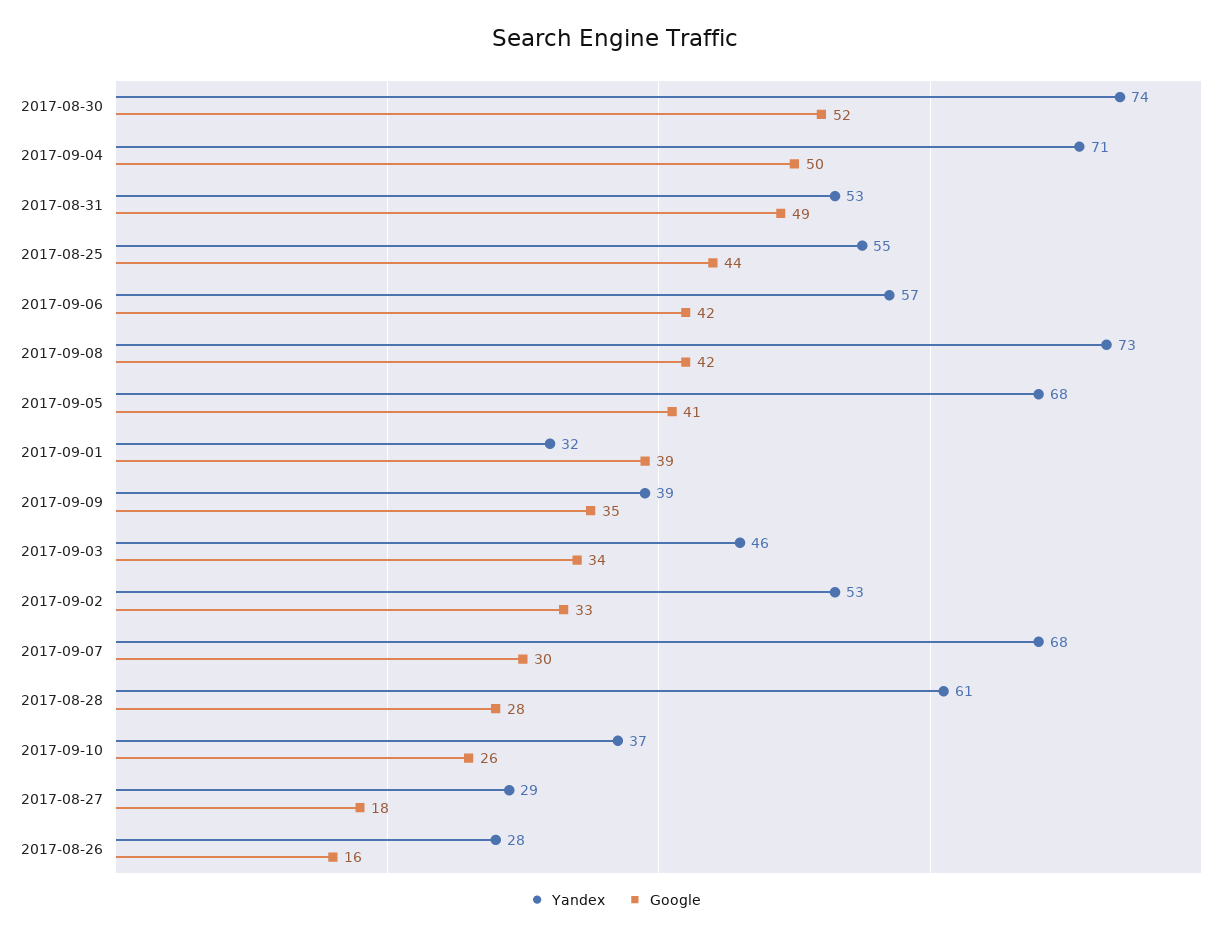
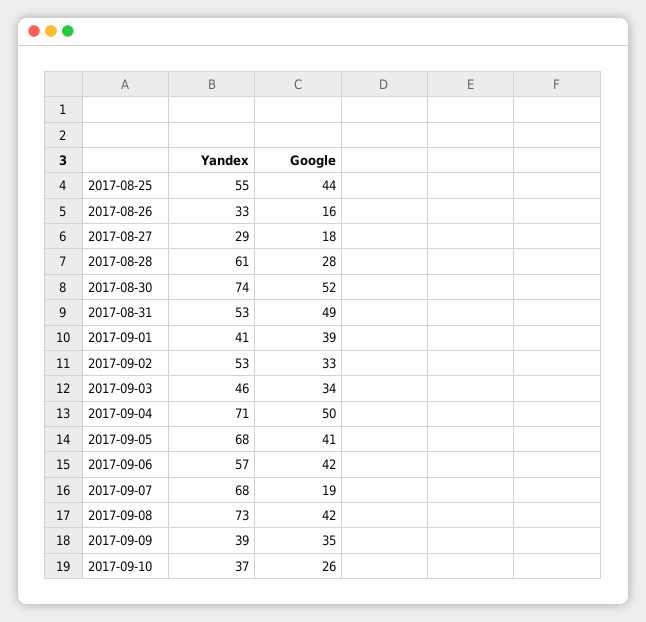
  {
    "Yandex": {
      "2017-08-30": 74,
      "2017-09-04": 71,
      "2017-08-31": 53,
      "2017-08-25": 55,
      "2017-09-06": 57,
      "2017-09-08": 73,
      "2017-09-05": 68,
-     "2017-09-01": 32,
+     "2017-09-01": 41,
      "2017-09-09": 39,
      "2017-09-03": 46,
      "2017-09-02": 53,
      "2017-09-07": 68,
      "2017-08-28": 61,
      "2017-09-10": 37,
      "2017-08-27": 29,
-     "2017-08-26": 28
+     "2017-08-26": 33
    },
    "Google": {
      "2017-08-30": 52,
      "2017-09-04": 50,
      "2017-08-31": 49,
      "2017-08-25": 44,
      "2017-09-06": 42,
      "2017-09-08": 42,
      "2017-09-05": 41,
      "2017-09-01": 39,
      "2017-09-09": 35,
      "2017-09-03": 34,
      "2017-09-02": 33,
-     "2017-09-07": 30,
+     "2017-09-07": 19,
      "2017-08-28": 28,
      "2017-09-10": 26,
      "2017-08-27": 18,
      "2017-08-26": 16
    }
  }

